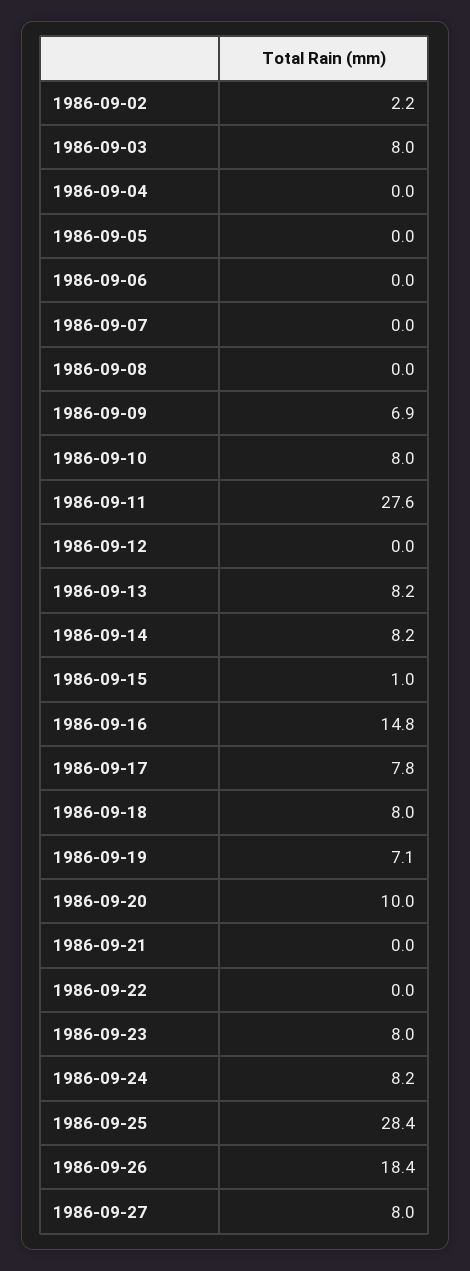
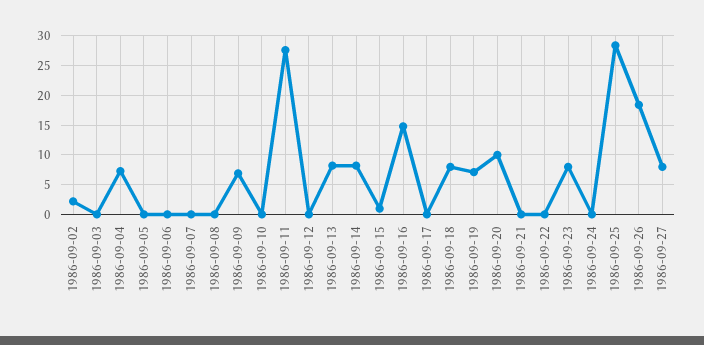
  {
    "1986-09-02": 2.2,
-   "1986-09-03": 8,
+   "1986-09-03": 0,
-   "1986-09-04": 0,
+   "1986-09-04": 7.5,
    "1986-09-05": 0,
    "1986-09-06": 0,
    "1986-09-07": 0,
    "1986-09-08": 0,
    "1986-09-09": 6.9,
-   "1986-09-10": 8,
+   "1986-09-10": 0,
    "1986-09-11": 27.6,
    "1986-09-12": 0,
    "1986-09-13": 8.2,
    "1986-09-14": 8.2,
    "1986-09-15": 1,
    "1986-09-16": 14.8,
-   "1986-09-17": 7.8,
+   "1986-09-17": 0,
    "1986-09-18": 8,
    "1986-09-19": 7.1,
    "1986-09-20": 10,
    "1986-09-21": 0,
    "1986-09-22": 0,
    "1986-09-23": 8,
-   "1986-09-24": 8.2,
+   "1986-09-24": 0,
    "1986-09-25": 28.4,
    "1986-09-26": 18.4,
    "1986-09-27": 8
  }

